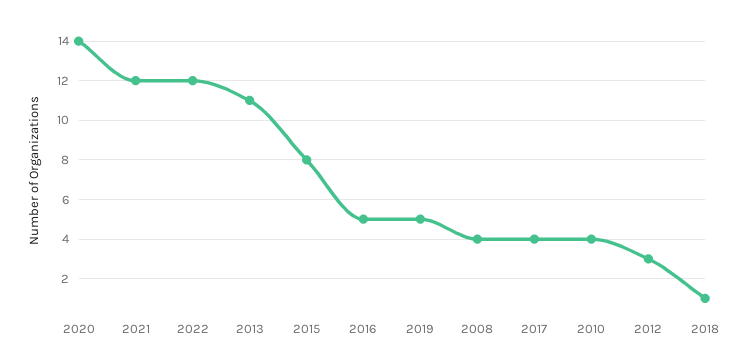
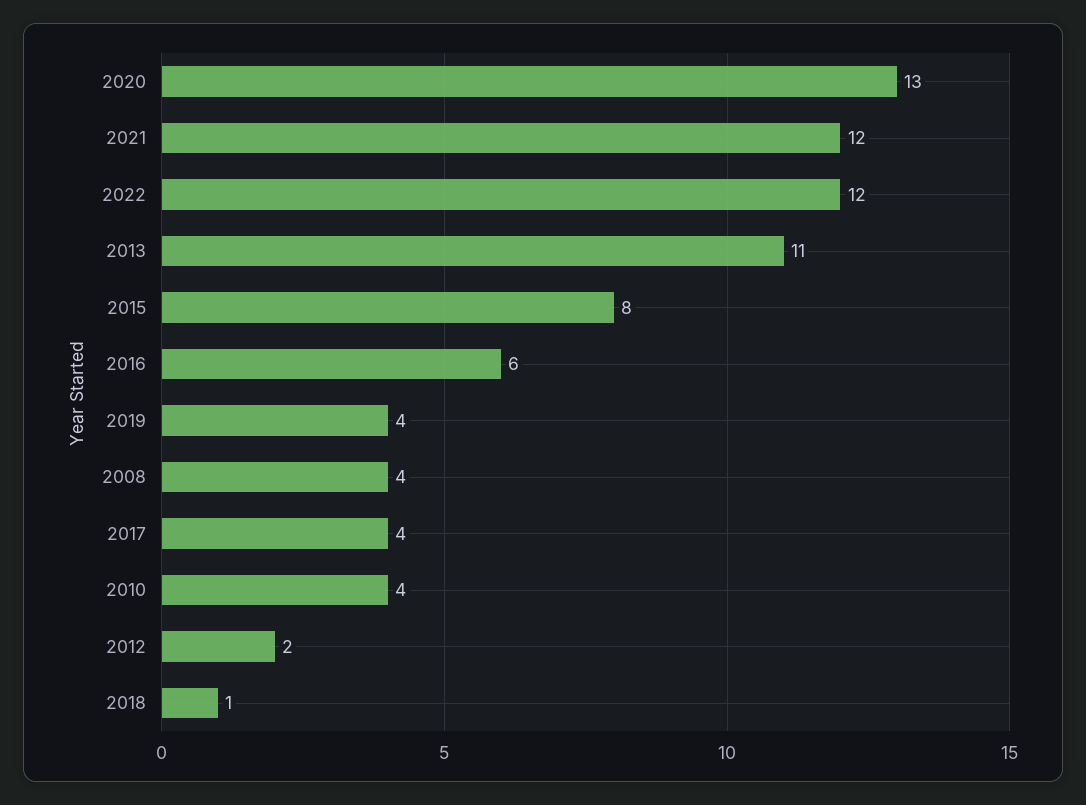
  {
-   "2020": 14,
+   "2020": 13,
    "2021": 12,
    "2022": 12,
    "2013": 11,
    "2015": 8,
-   "2016": 5,
+   "2016": 6,
-   "2019": 5,
+   "2019": 4,
    "2008": 4,
    "2017": 4,
    "2010": 4,
-   "2012": 3,
+   "2012": 2,
    "2018": 1
  }

